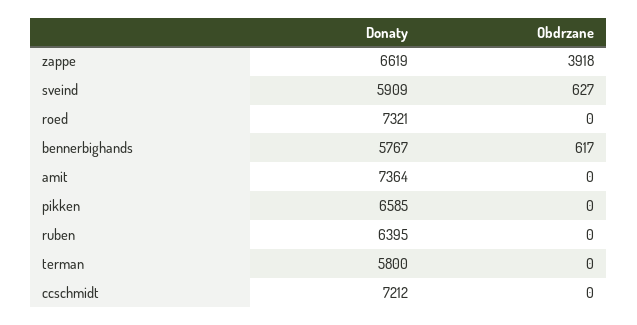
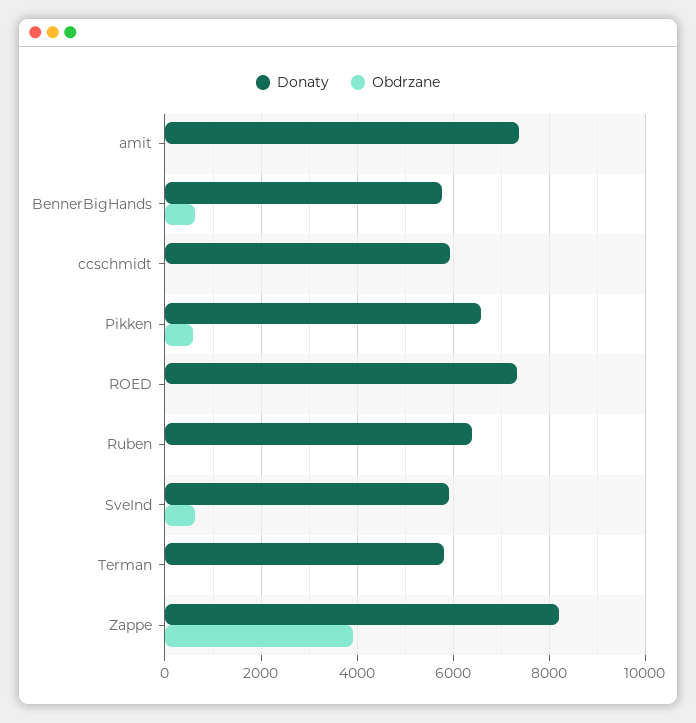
  {
    "Donaty": {
-     "zappe": 6619,
+     "zappe": 8200,
      "sveind": 5909,
      "roed": 7321,
      "bennerbighands": 5767,
      "amit": 7364,
      "pikken": 6585,
      "ruben": 6395,
      "terman": 5800,
-     "ccschmidt": 7212
+     "ccschmidt": 6000
    },
    "Obdrzane": {
      "zappe": 3918,
      "sveind": 627,
      "roed": 0,
      "bennerbighands": 617,
      "amit": 0,
-     "pikken": 0,
+     "pikken": 600,
      "ruben": 0,
      "terman": 0,
      "ccschmidt": 0
    }
  }

